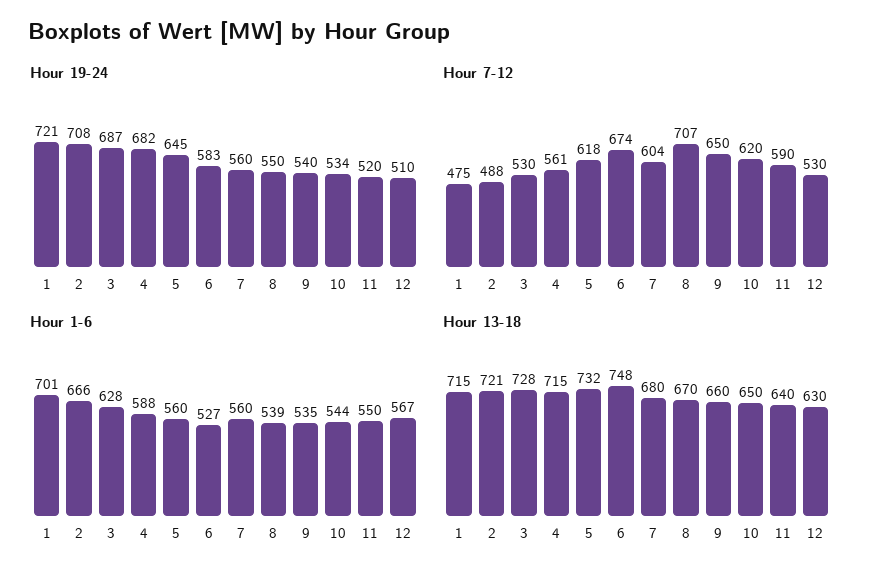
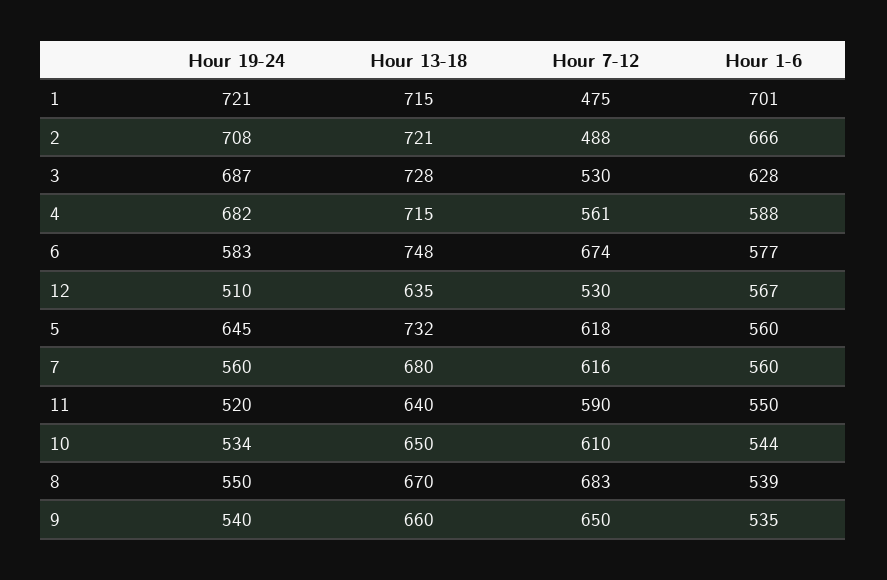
  {
    "Hour 19-24": {
      "1": 721,
      "2": 708,
      "3": 687,
      "4": 682,
      "5": 645,
      "6": 583,
      "7": 560,
      "8": 550,
      "9": 540,
      "10": 534,
      "11": 520,
      "12": 510
    },
    "Hour 7-12": {
      "1": 475,
      "2": 488,
      "3": 530,
      "4": 561,
      "5": 618,
      "6": 674,
-     "7": 604,
+     "7": 616,
-     "8": 707,
+     "8": 683,
      "9": 650,
-     "10": 620,
+     "10": 610,
      "11": 590,
      "12": 530
    },
    "Hour 1-6": {
      "1": 701,
      "2": 666,
      "3": 628,
      "4": 588,
      "5": 560,
-     "6": 527,
+     "6": 577,
      "7": 560,
      "8": 539,
      "9": 535,
      "10": 544,
      "11": 550,
      "12": 567
    },
    "Hour 13-18": {
      "1": 715,
      "2": 721,
      "3": 728,
      "4": 715,
      "5": 732,
      "6": 748,
      "7": 680,
      "8": 670,
      "9": 660,
      "10": 650,
      "11": 640,
-     "12": 630
+     "12": 635
    }
  }

